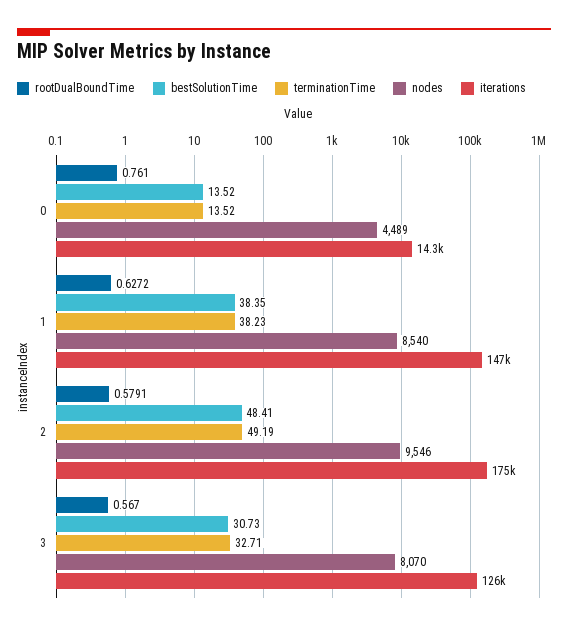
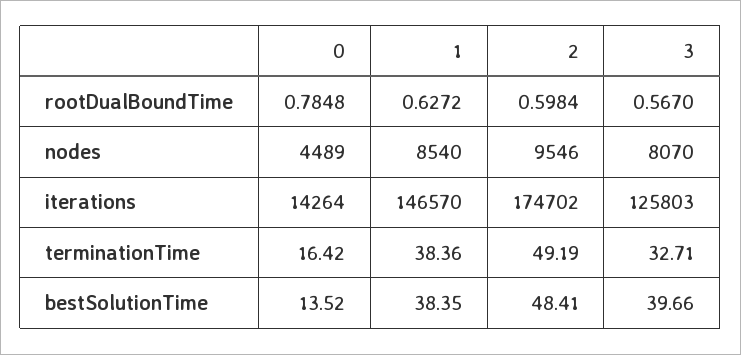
  {
    "rootDualBoundTime": {
-     "0": 0.761,
+     "0": 0.7848,
      "1": 0.6272,
-     "2": 0.5791,
+     "2": 0.5984,
      "3": 0.567
    },
    "bestSolutionTime": {
      "0": 13.52,
      "1": 38.35,
      "2": 48.41,
-     "3": 30.73
+     "3": 39.66
    },
    "terminationTime": {
-     "0": 13.52,
+     "0": 16.42,
-     "1": 38.23,
+     "1": 38.36,
      "2": 49.19,
      "3": 32.71
    },
    "nodes": {
      "0": 4489,
      "1": 8540,
      "2": 9546,
      "3": 8070
    },
    "iterations": {
      "0": 14264,
      "1": 146570,
      "2": 174702,
      "3": 125803
    }
  }

